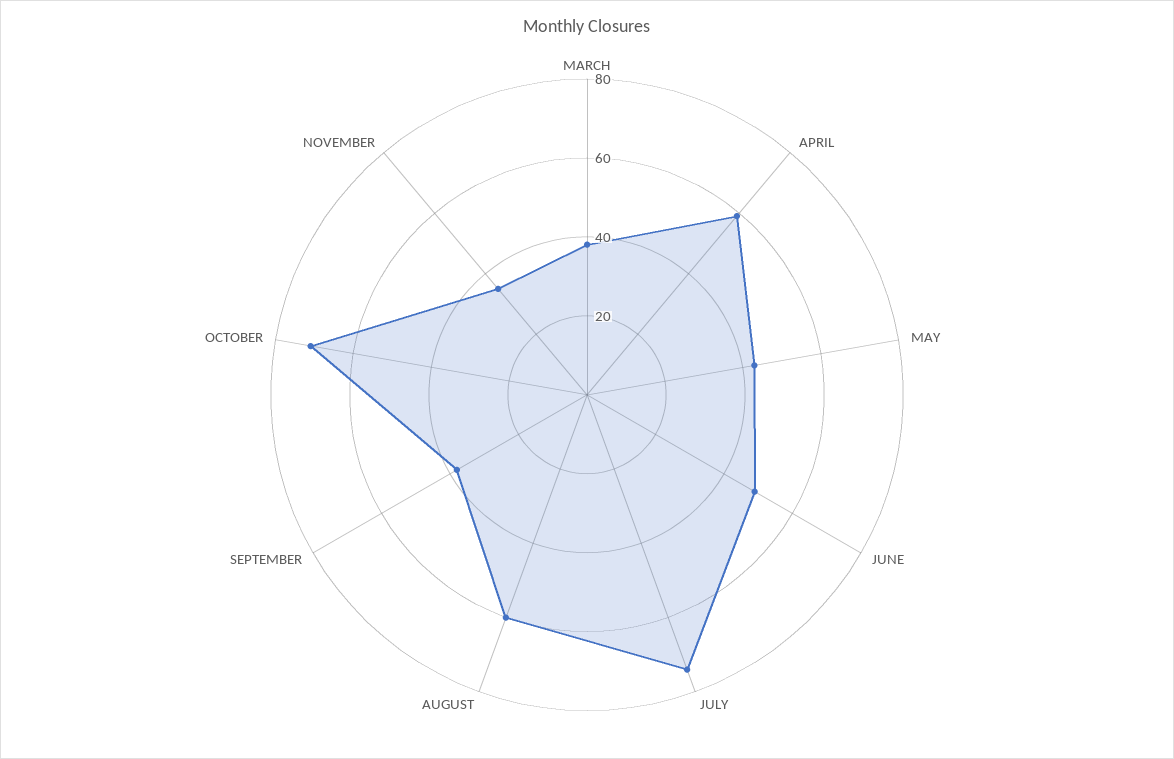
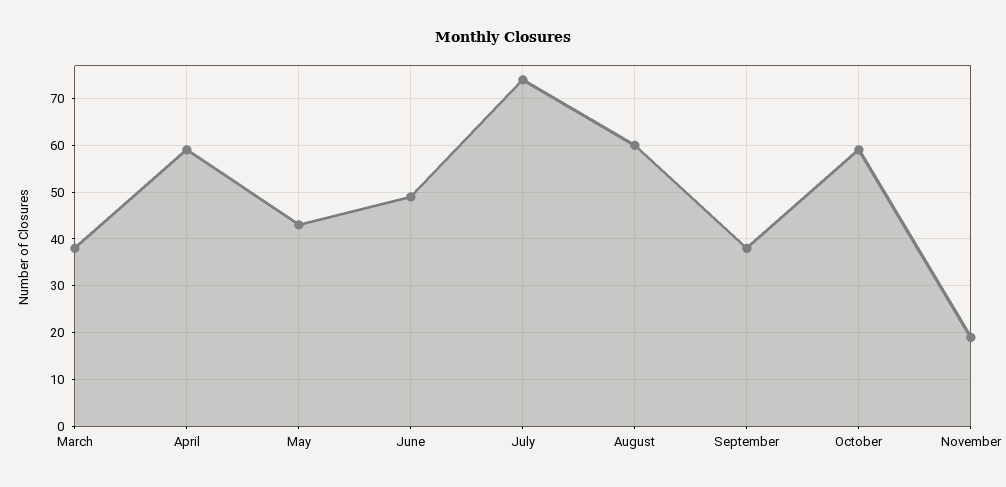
  {
    "MARCH": 40,
    "APRIL": 60,
    "MAY": 45,
    "JUNE": 50,
    "JULY": 75,
    "AUGUST": 60,
    "SEPTEMBER": 40,
-   "OCTOBER": 70,
+   "OCTOBER": 60,
-   "NOVEMBER": 35
+   "NOVEMBER": 20
  }

